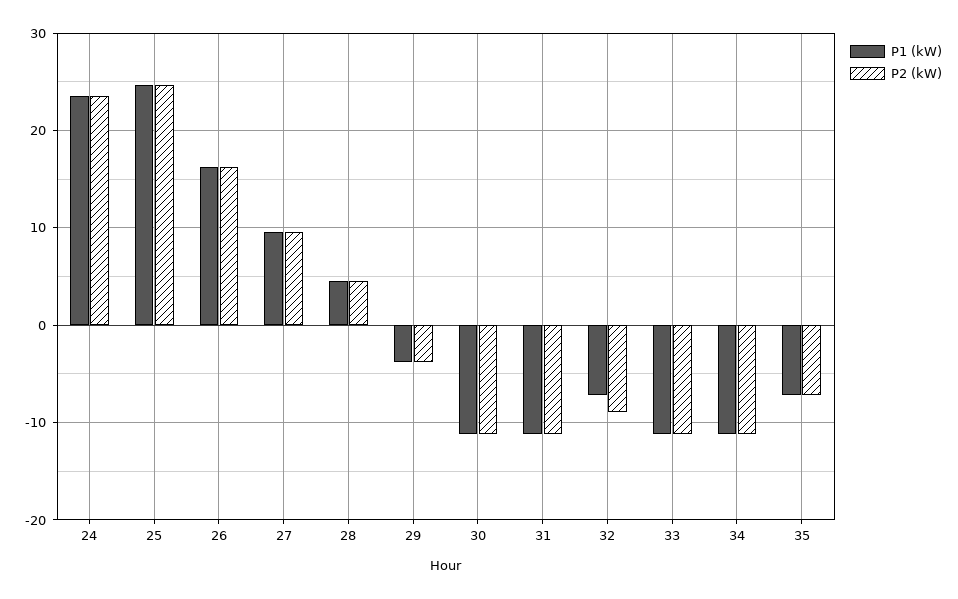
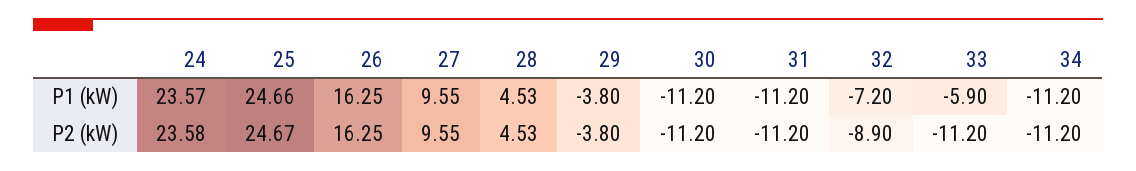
  {
    "P1 (kW)": {
      "24": 23.57,
      "25": 24.66,
      "26": 16.25,
      "27": 9.55,
      "28": 4.53,
      "29": -3.8,
      "30": -11.2,
      "31": -11.2,
      "32": -7.2,
-     "33": -11,
+     "33": -5.9,
-     "34": -11.2,
+     "34": -11.2
-     "35": -7
    },
    "P2 (kW)": {
      "24": 23.58,
      "25": 24.67,
      "26": 16.25,
      "27": 9.55,
      "28": 4.53,
      "29": -3.8,
      "30": -11.2,
      "31": -11.2,
      "32": -8.9,
      "33": -11.2,
-     "34": -11.2,
+     "34": -11.2
-     "35": -7
    }
  }

